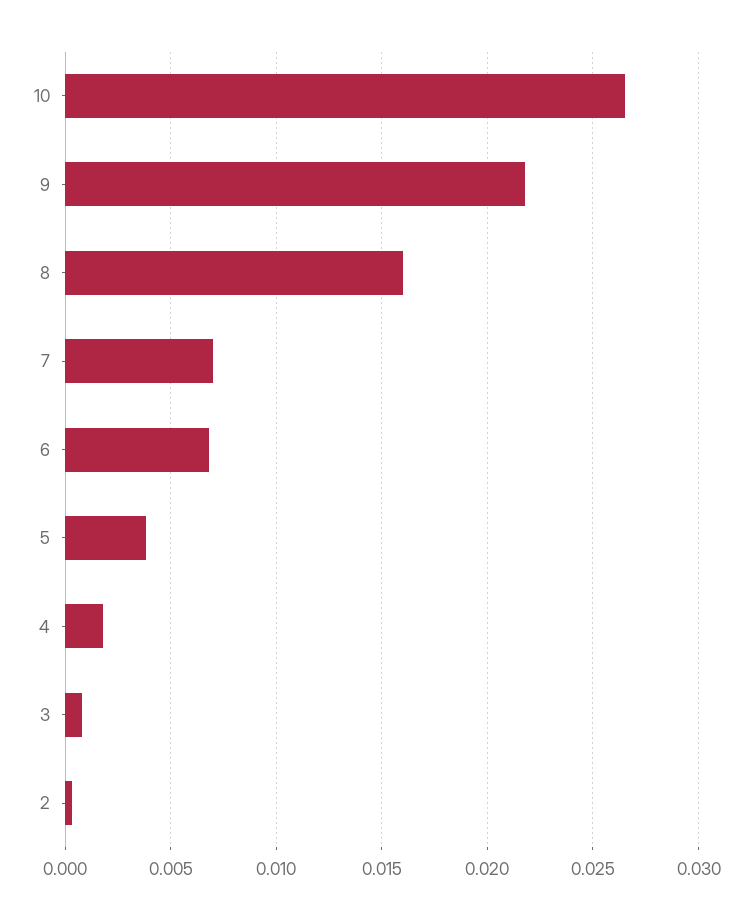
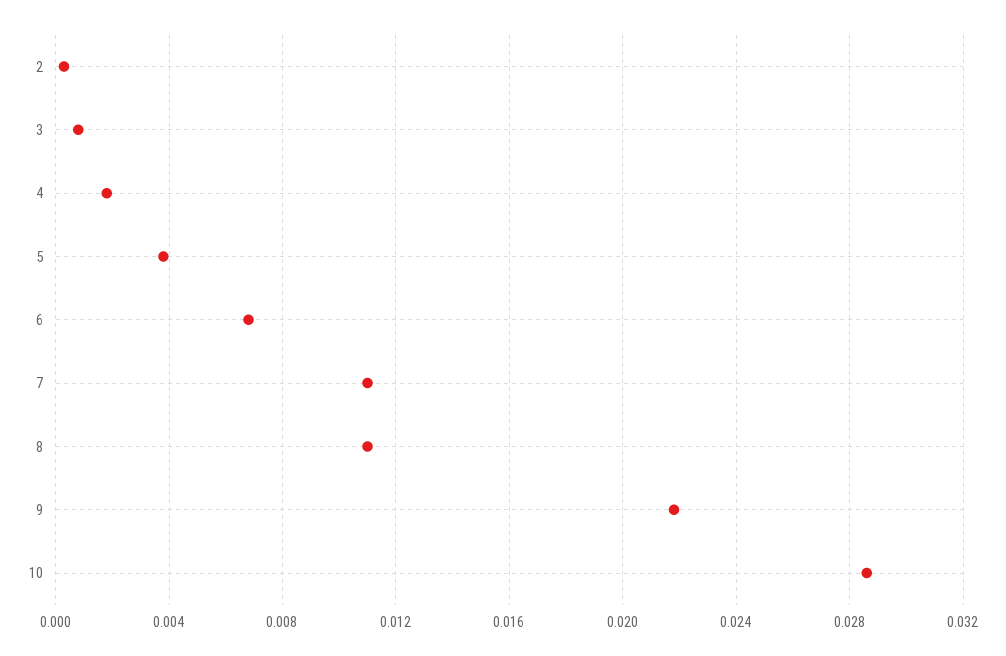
  {
-   "10": 0.0265,
+   "10": 0.0285,
    "9": 0.022,
-   "8": 0.016,
+   "8": 0.011,
-   "7": 0.007,
+   "7": 0.011,
    "6": 0.007,
    "5": 0.004,
    "4": 0.002,
    "3": 0.001,
    "2": 0.0005
  }

